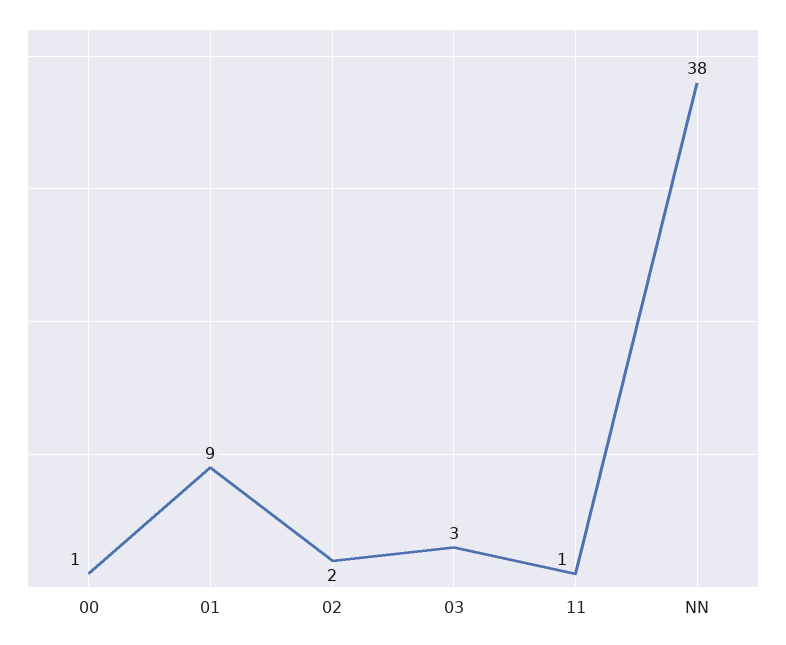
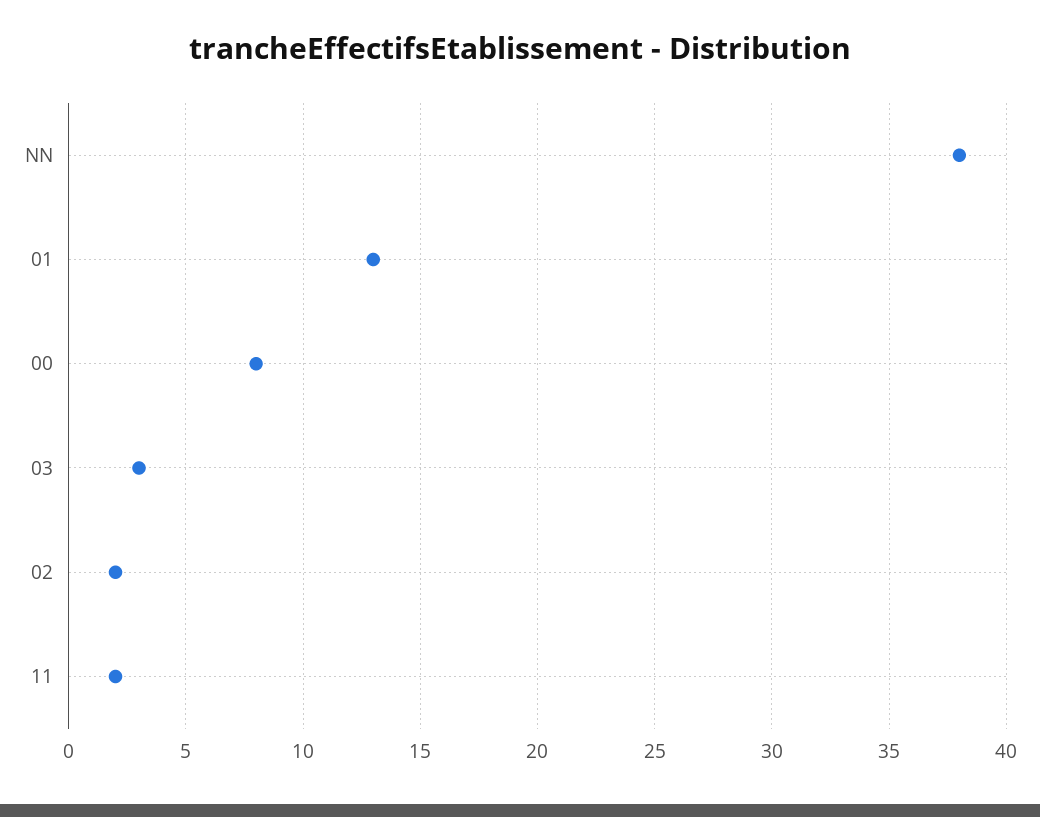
  {
-   "00": 1,
+   "00": 8,
-   "01": 9,
+   "01": 13,
    "02": 2,
    "03": 3,
-   "11": 1,
+   "11": 2,
    "NN": 38
  }

